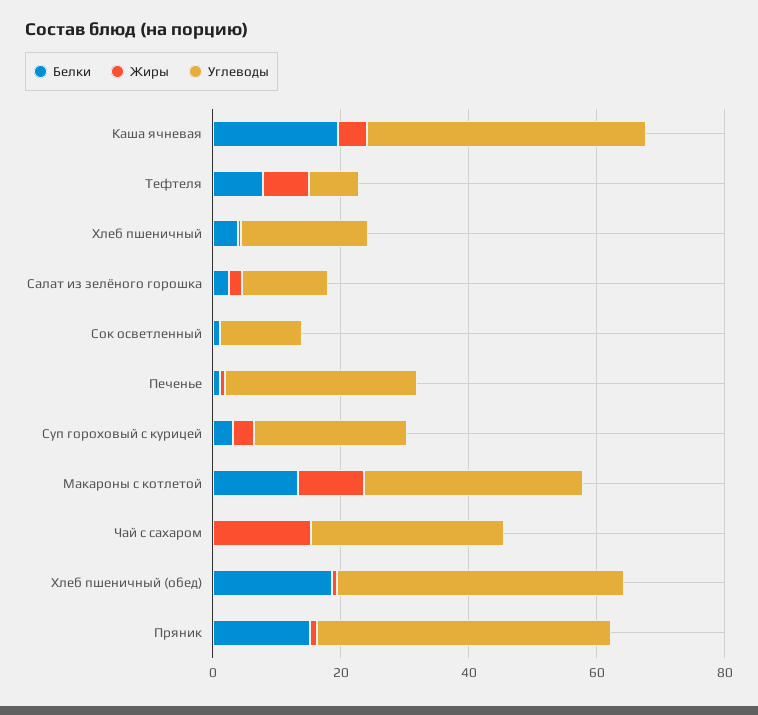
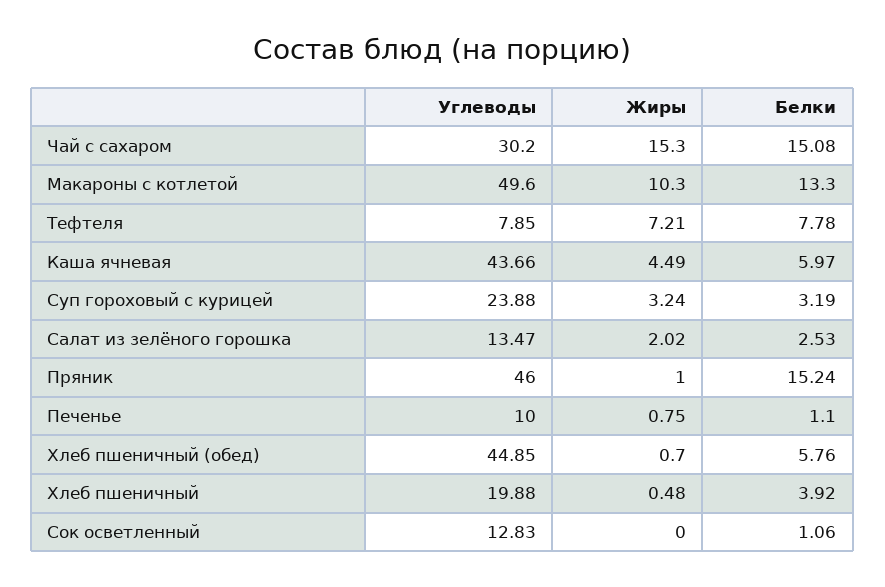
  {
    "Белки": {
-     "Каша ячневая": 20,
+     "Каша ячневая": 5.97,
      "Тефтеля": 7.78,
      "Хлеб пшеничный": 3.92,
      "Салат из зелёного горошка": 2.53,
      "Сок осветленный": 1.06,
      "Печенье": 1.1,
      "Суп гороховый с курицей": 3.19,
      "Макароны с котлетой": 13.3,
-     "Чай с сахаром": 0,
+     "Чай с сахаром": 15.08,
-     "Хлеб пшеничный (обед)": 20,
+     "Хлеб пшеничный (обед)": 5.76,
      "Пряник": 15.24
    },
    "Жиры": {
      "Каша ячневая": 4.49,
      "Тефтеля": 7.21,
      "Хлеб пшеничный": 0.48,
      "Салат из зелёного горошка": 2.02,
      "Сок осветленный": 0,
      "Печенье": 0.75,
      "Суп гороховый с курицей": 3.24,
      "Макароны с котлетой": 10.3,
      "Чай с сахаром": 15.3,
      "Хлеб пшеничный (обед)": 0.7,
      "Пряник": 1
    },
    "Углеводы": {
      "Каша ячневая": 43.66,
      "Тефтеля": 7.85,
      "Хлеб пшеничный": 19.88,
      "Салат из зелёного горошка": 13.47,
      "Сок осветленный": 12.83,
-     "Печенье": 30,
+     "Печенье": 10,
      "Суп гороховый с курицей": 23.88,
-     "Макароны с котлетой": 35,
+     "Макароны с котлетой": 49.6,
      "Чай с сахаром": 30.2,
      "Хлеб пшеничный (обед)": 44.85,
      "Пряник": 46
    }
  }

